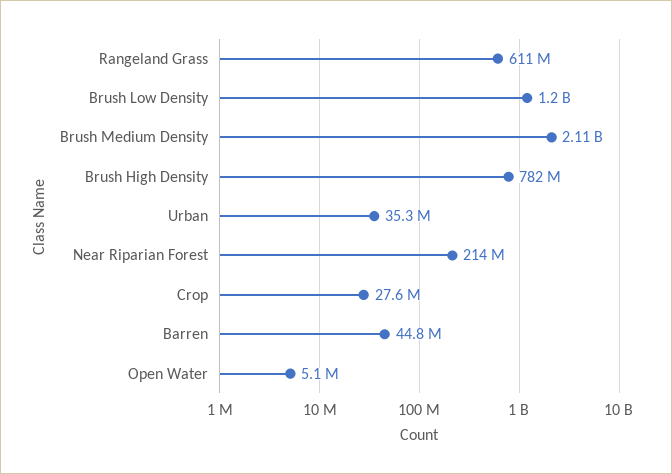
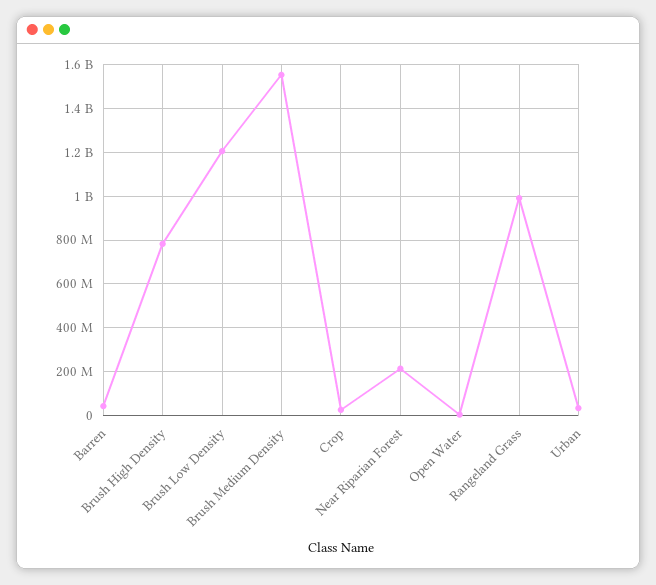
  {
-   "Rangeland Grass": 611000000,
+   "Rangeland Grass": 1000000000,
    "Brush Low Density": 1200000000,
-   "Brush Medium Density": 2110000000,
+   "Brush Medium Density": 1550000000,
    "Brush High Density": 782000000,
    "Urban": 35300000,
    "Near Riparian Forest": 214000000,
    "Crop": 27600000,
    "Barren": 44800000,
    "Open Water": 5100000
  }

